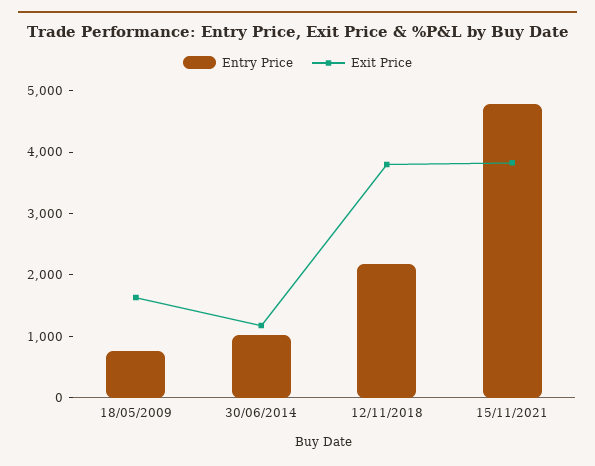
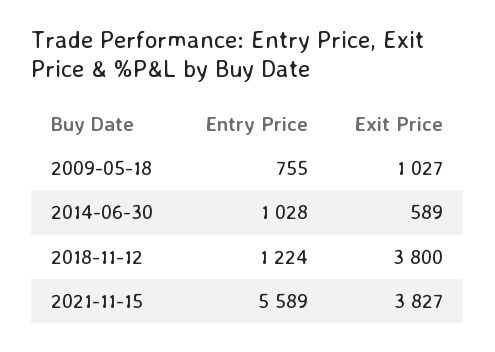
  {
    "Entry Price": {
      "18/05/2009": 755,
      "30/06/2014": 1028,
-     "12/11/2018": 2200,
+     "12/11/2018": 1224,
-     "15/11/2021": 4800
+     "15/11/2021": 5589
    },
    "Exit Price": {
-     "18/05/2009": 1600,
+     "18/05/2009": 1027,
-     "30/06/2014": 1200,
+     "30/06/2014": 589,
      "12/11/2018": 3800,
      "15/11/2021": 3827
    }
  }

